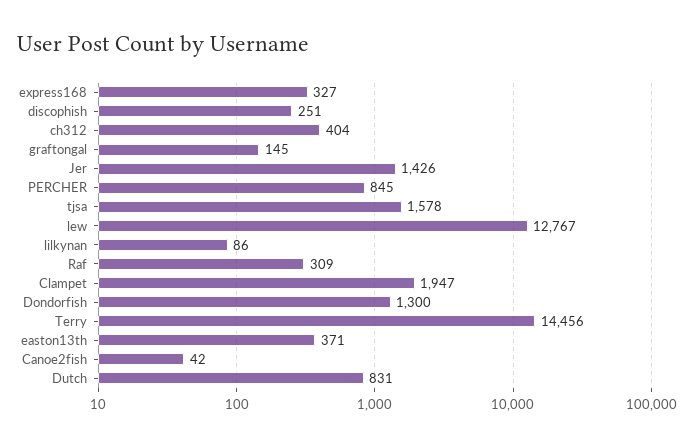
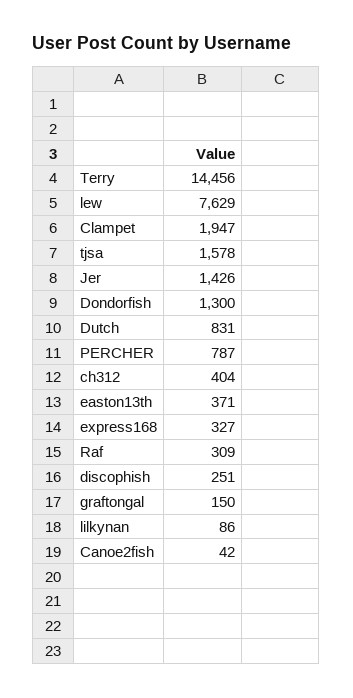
  {
    "express168": 327,
    "discophish": 251,
    "ch312": 404,
-   "graftongal": 145,
+   "graftongal": 150,
    "Jer": 1426,
-   "PERCHER": 845,
+   "PERCHER": 787,
    "tjsa": 1578,
-   "lew": 12767,
+   "lew": 7629,
    "lilkynan": 86,
    "Raf": 309,
    "Clampet": 1947,
    "Dondorfish": 1300,
    "Terry": 14456,
    "easton13th": 371,
    "Canoe2fish": 42,
    "Dutch": 831
  }

